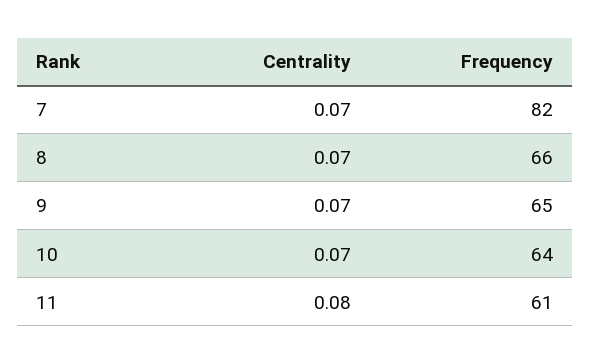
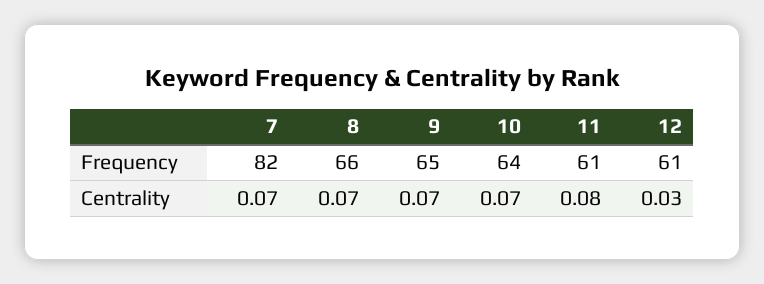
  {
    "Centrality": {
      "7": 0.07,
      "8": 0.07,
      "9": 0.07,
      "10": 0.07,
-     "11": 0.08
+     "11": 0.08,
+     "12": 0.03
    },
    "Frequency": {
      "7": 82,
      "8": 66,
      "9": 65,
      "10": 64,
-     "11": 61
+     "11": 61,
+     "12": 61
    }
  }

